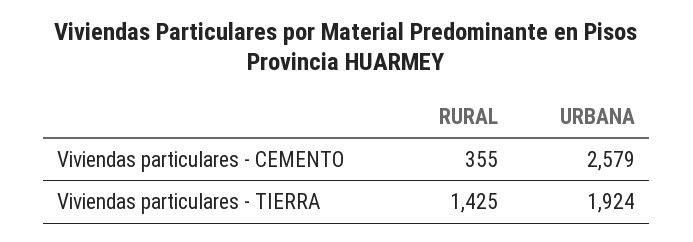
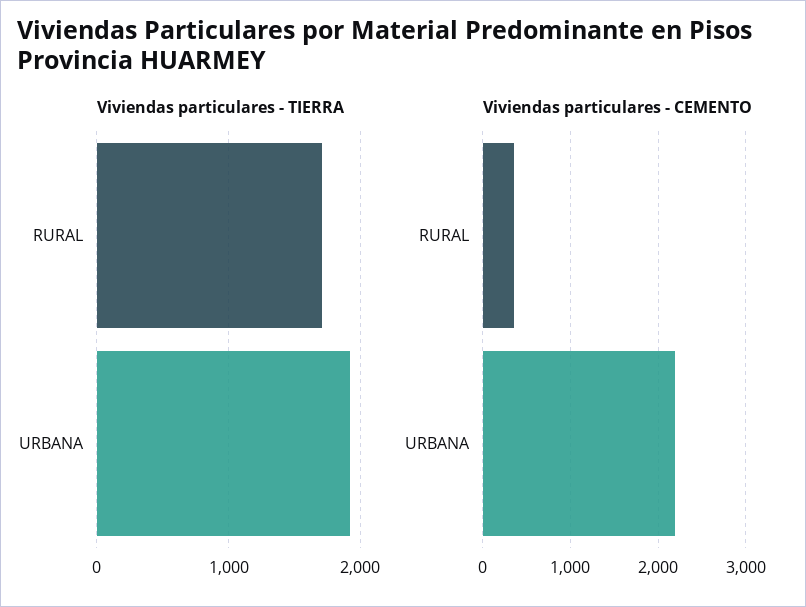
  {
    "Viviendas particulares - CEMENTO": {
      "RURAL": 355,
-     "URBANA": 2579
+     "URBANA": 2200
    },
    "Viviendas particulares - TIERRA": {
-     "RURAL": 1425,
+     "RURAL": 1700,
      "URBANA": 1924
    }
  }

